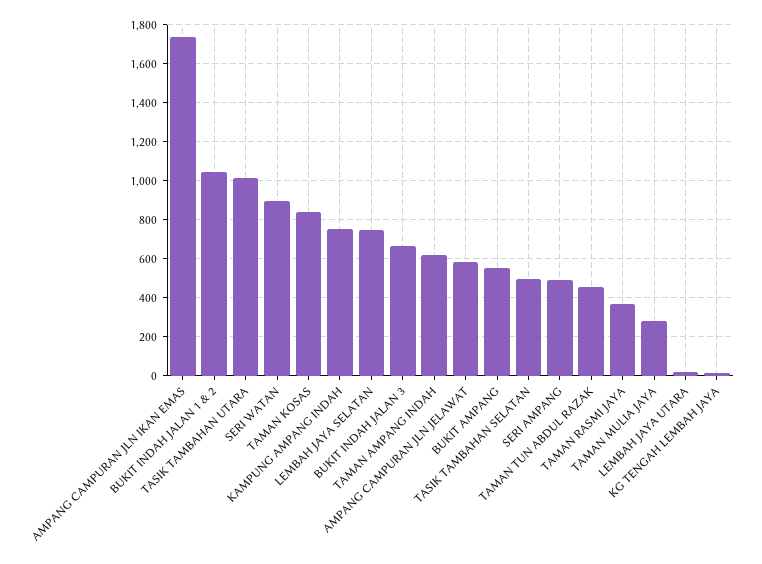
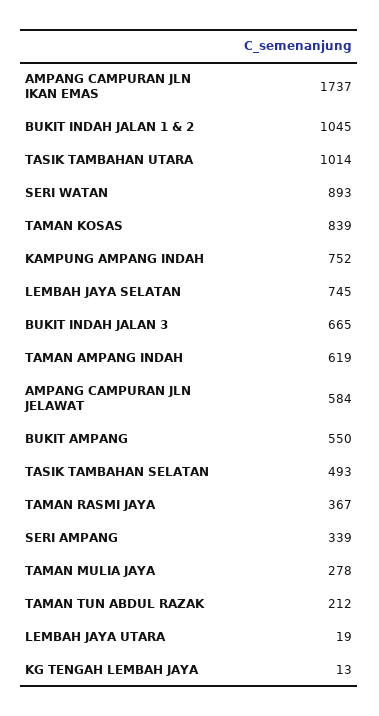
  {
    "AMPANG CAMPURAN JLN IKAN EMAS": 1737,
    "BUKIT INDAH JALAN 1 & 2": 1045,
    "TASIK TAMBAHAN UTARA": 1014,
    "SERI WATAN": 893,
    "TAMAN KOSAS": 839,
    "KAMPUNG AMPANG INDAH": 752,
    "LEMBAH JAYA SELATAN": 745,
    "BUKIT INDAH JALAN 3": 665,
    "TAMAN AMPANG INDAH": 619,
    "AMPANG CAMPURAN JLN JELAWAT": 584,
    "BUKIT AMPANG": 550,
    "TASIK TAMBAHAN SELATAN": 493,
-   "SERI AMPANG": 500,
+   "SERI AMPANG": 339,
-   "TAMAN TUN ABDUL RAZAK": 450,
+   "TAMAN TUN ABDUL RAZAK": 212,
    "TAMAN RASMI JAYA": 367,
    "TAMAN MULIA JAYA": 278,
    "LEMBAH JAYA UTARA": 19,
    "KG TENGAH LEMBAH JAYA": 13
  }

